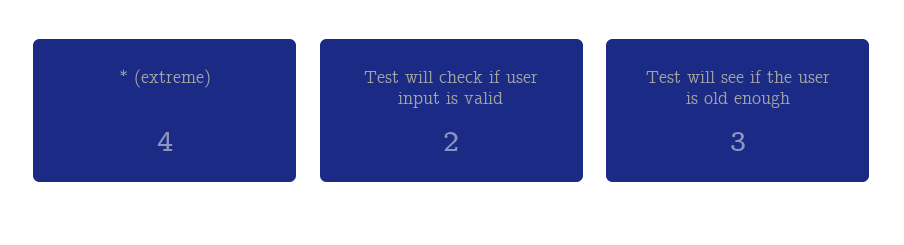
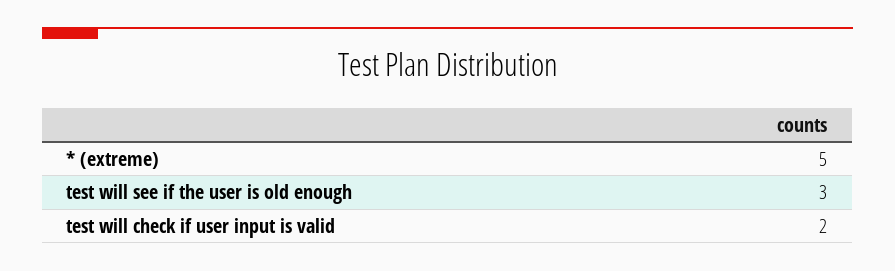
  {
-   "* (extreme)": 4,
+   "* (extreme)": 5,
    "Test will check if user input is valid": 2,
    "Test will see if the user is old enough": 3
  }

